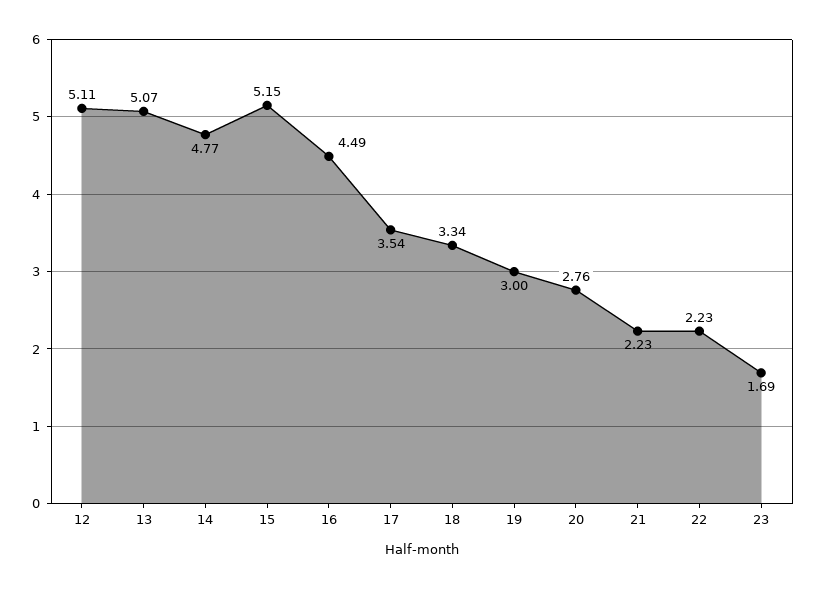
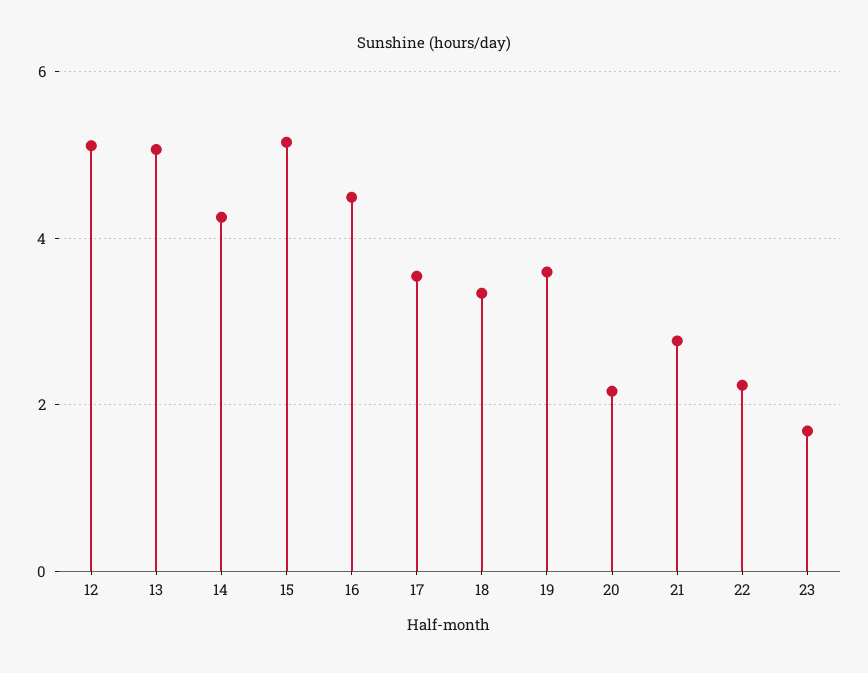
  {
    "12": 5.11,
    "13": 5.07,
-   "14": 4.77,
+   "14": 4.2,
    "15": 5.15,
    "16": 4.49,
    "17": 3.54,
    "18": 3.34,
-   "19": 3,
+   "19": 3.6,
-   "20": 2.76,
+   "20": 2.2,
-   "21": 2.23,
+   "21": 2.8,
    "22": 2.23,
    "23": 1.69
  }

